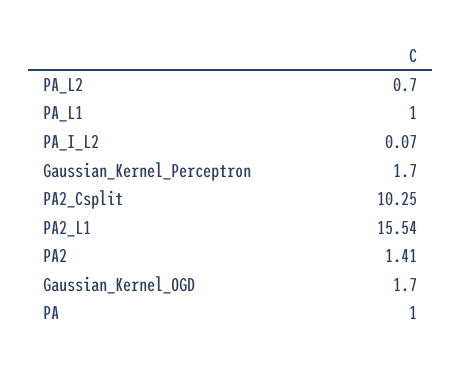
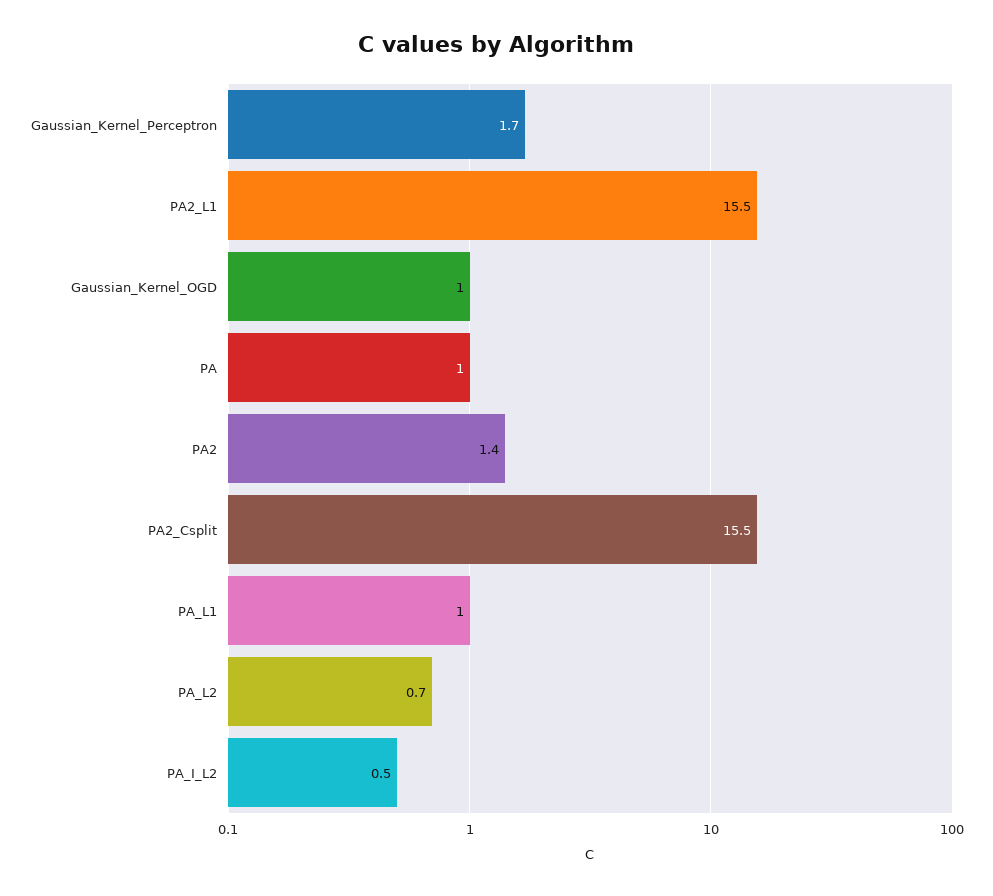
  {
    "PA_L2": 0.7,
    "PA_L1": 1,
-   "PA_I_L2": 0.07,
+   "PA_I_L2": 0.5,
    "Gaussian_Kernel_Perceptron": 1.7,
-   "PA2_Csplit": 10.25,
+   "PA2_Csplit": 15.5,
    "PA2_L1": 15.54,
    "PA2": 1.41,
-   "Gaussian_Kernel_OGD": 1.7,
+   "Gaussian_Kernel_OGD": 1,
    "PA": 1
  }

